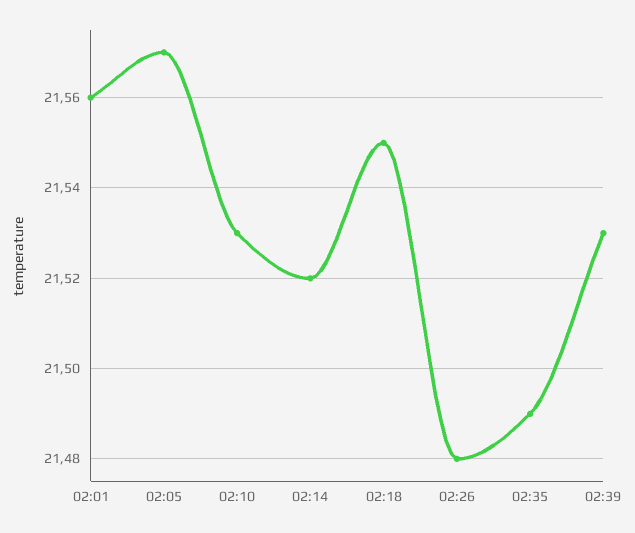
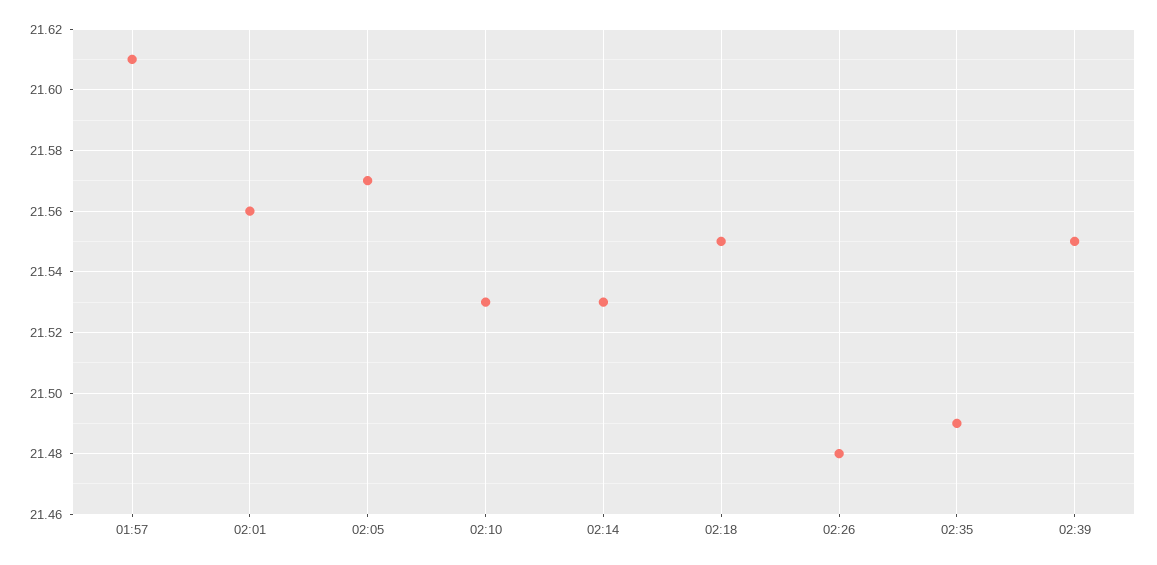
  {
    "02:01": 21.56,
    "02:05": 21.57,
    "02:10": 21.53,
-   "02:14": 21.52,
+   "02:14": 21.53,
    "02:18": 21.55,
    "02:26": 21.48,
    "02:35": 21.49,
-   "02:39": 21.53
+   "02:39": 21.55,
+   "01:57": 21.61
  }

